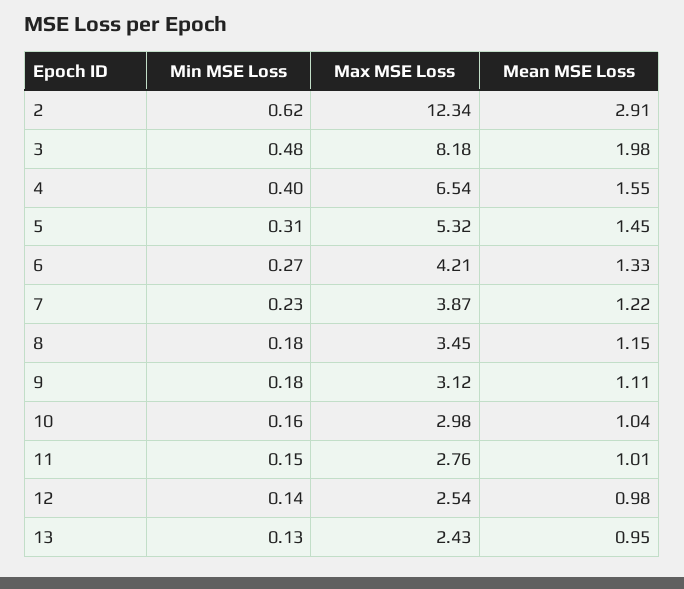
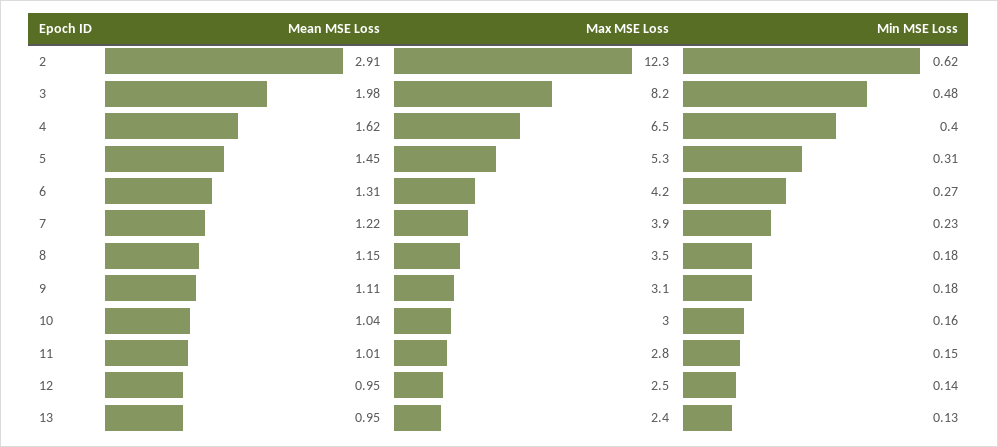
  {
    "Min MSE Loss": {
      "2": 0.62,
      "3": 0.48,
      "4": 0.4,
      "5": 0.31,
      "6": 0.27,
      "7": 0.23,
      "8": 0.18,
      "9": 0.18,
      "10": 0.16,
      "11": 0.15,
      "12": 0.14,
      "13": 0.13
    },
    "Max MSE Loss": {
      "2": 12.34,
      "3": 8.18,
      "4": 6.54,
      "5": 5.32,
      "6": 4.21,
      "7": 3.87,
      "8": 3.45,
      "9": 3.12,
      "10": 2.98,
      "11": 2.76,
      "12": 2.54,
      "13": 2.43
    },
    "Mean MSE Loss": {
      "2": 2.91,
      "3": 1.98,
-     "4": 1.55,
+     "4": 1.62,
      "5": 1.45,
-     "6": 1.33,
+     "6": 1.31,
      "7": 1.22,
      "8": 1.15,
      "9": 1.11,
      "10": 1.04,
      "11": 1.01,
-     "12": 0.98,
+     "12": 0.95,
      "13": 0.95
    }
  }

